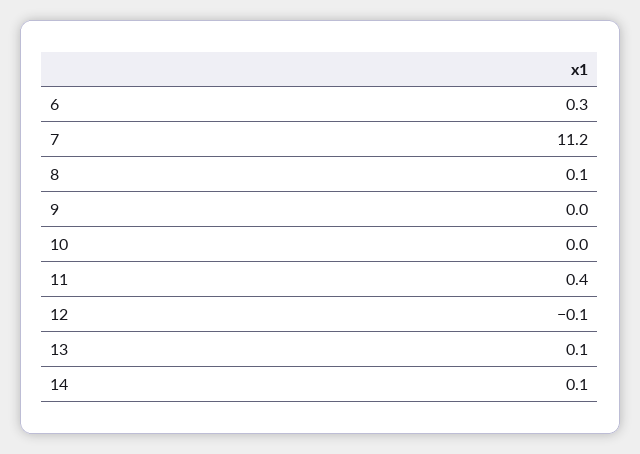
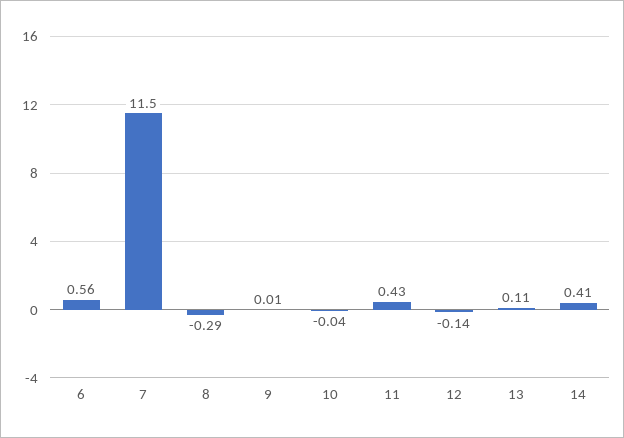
  {
-   "6": 0.3,
+   "6": 0.56,
-   "7": 11.2,
+   "7": 11.5,
-   "8": 0.1,
+   "8": -0.29,
    "9": 0.01,
    "10": -0.04,
    "11": 0.43,
    "12": -0.14,
    "13": 0.11,
-   "14": 0.1
+   "14": 0.41
  }

